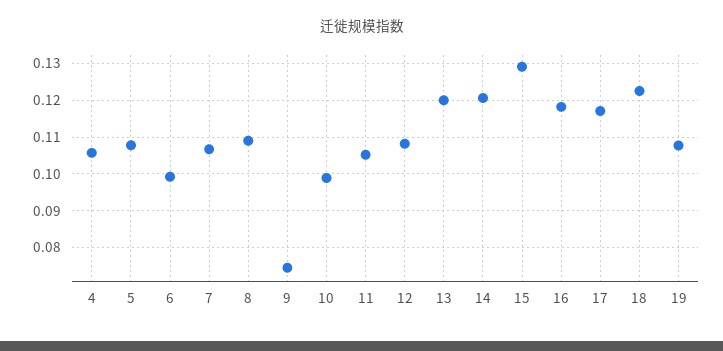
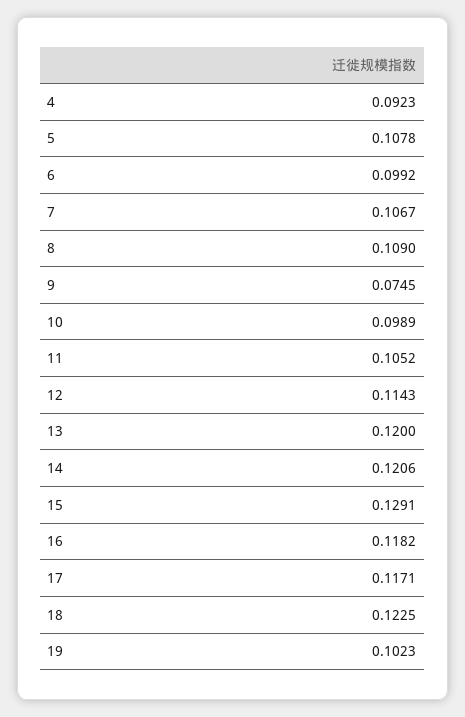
  {
-   "4": 0.106,
+   "4": 0.0923,
    "5": 0.1078,
    "6": 0.0992,
    "7": 0.1067,
    "8": 0.109,
    "9": 0.0745,
    "10": 0.0989,
    "11": 0.1052,
-   "12": 0.108,
+   "12": 0.1143,
    "13": 0.12,
    "14": 0.1206,
    "15": 0.1291,
    "16": 0.1182,
    "17": 0.1171,
    "18": 0.1225,
-   "19": 0.108
+   "19": 0.1023
  }

